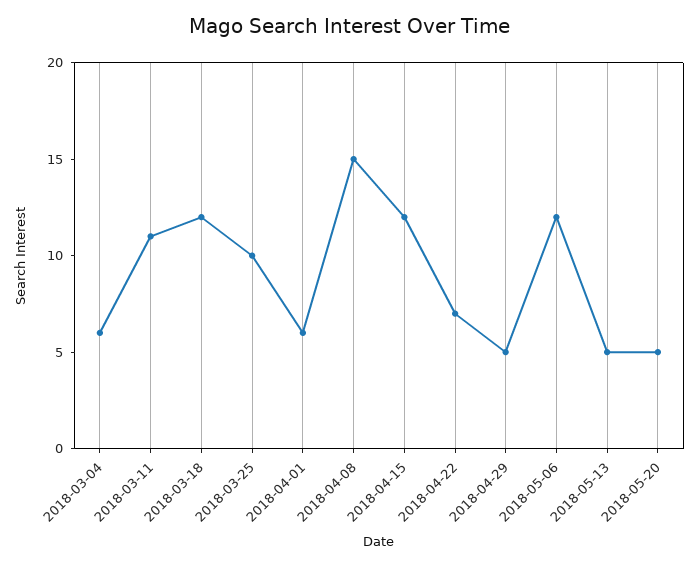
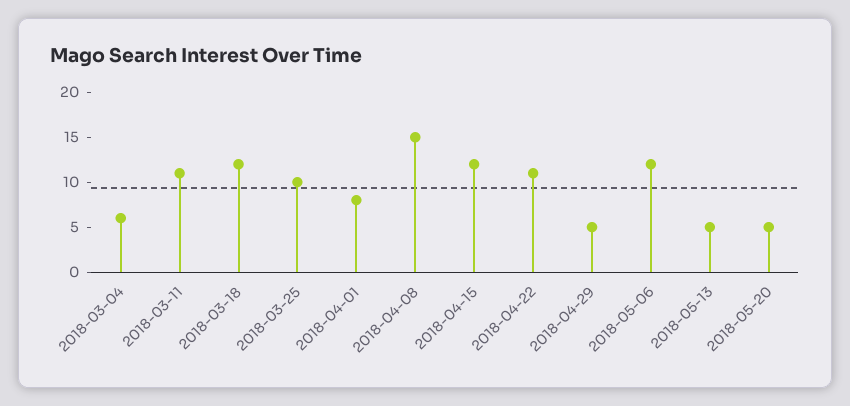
  {
    "2018-03-04": 6,
    "2018-03-11": 11,
    "2018-03-18": 12,
    "2018-03-25": 10,
-   "2018-04-01": 6,
+   "2018-04-01": 8,
    "2018-04-08": 15,
    "2018-04-15": 12,
-   "2018-04-22": 7,
+   "2018-04-22": 11,
    "2018-04-29": 5,
    "2018-05-06": 12,
    "2018-05-13": 5,
    "2018-05-20": 5
  }

